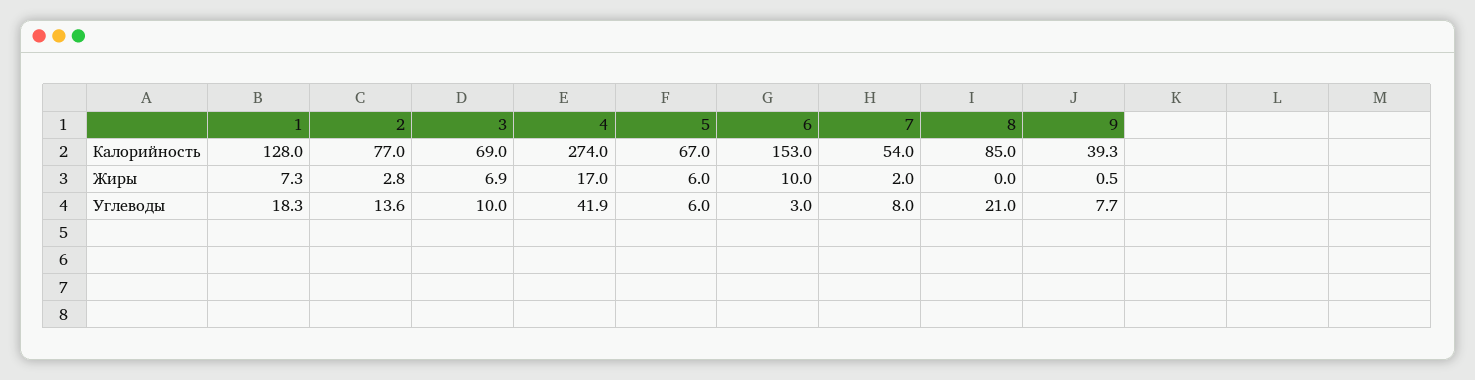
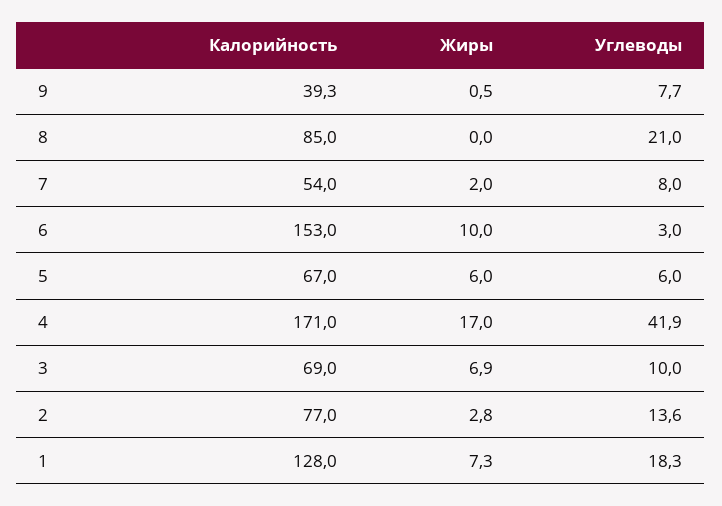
  {
    "1": {
      "Калорийность": 128,
      "Жиры": 7.3,
      "Углеводы": 18.3
    },
    "2": {
      "Калорийность": 77,
      "Жиры": 2.8,
      "Углеводы": 13.6
    },
    "3": {
      "Калорийность": 69,
      "Жиры": 6.9,
      "Углеводы": 10
    },
    "4": {
-     "Калорийность": 274,
+     "Калорийность": 171,
      "Жиры": 17,
      "Углеводы": 41.9
    },
    "5": {
      "Калорийность": 67,
      "Жиры": 6,
      "Углеводы": 6
    },
    "6": {
      "Калорийность": 153,
      "Жиры": 10,
      "Углеводы": 3
    },
    "7": {
      "Калорийность": 54,
      "Жиры": 2,
      "Углеводы": 8
    },
    "8": {
      "Калорийность": 85,
      "Жиры": 0,
      "Углеводы": 21
    },
    "9": {
      "Калорийность": 39.3,
      "Жиры": 0.5,
      "Углеводы": 7.7
    }
  }

